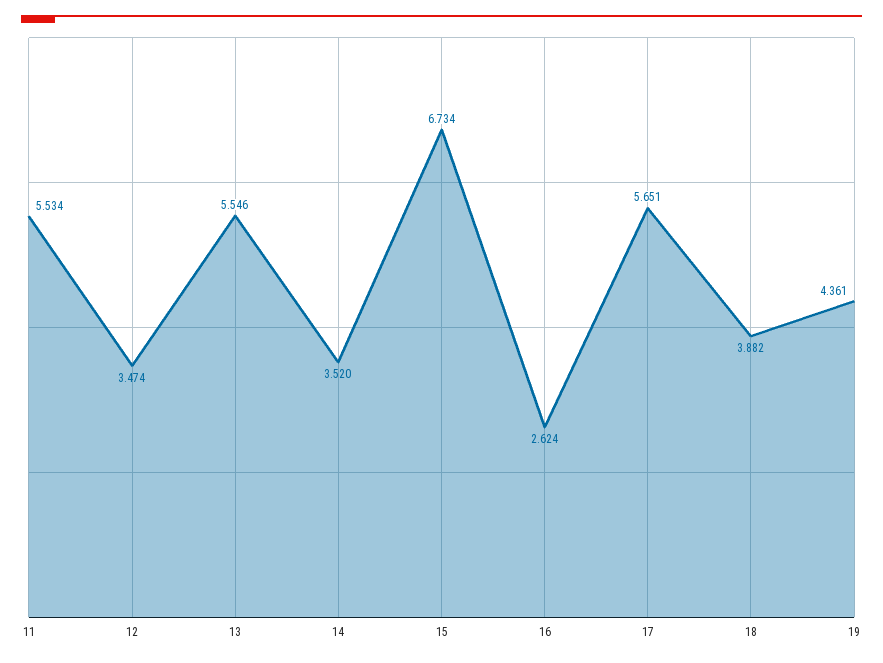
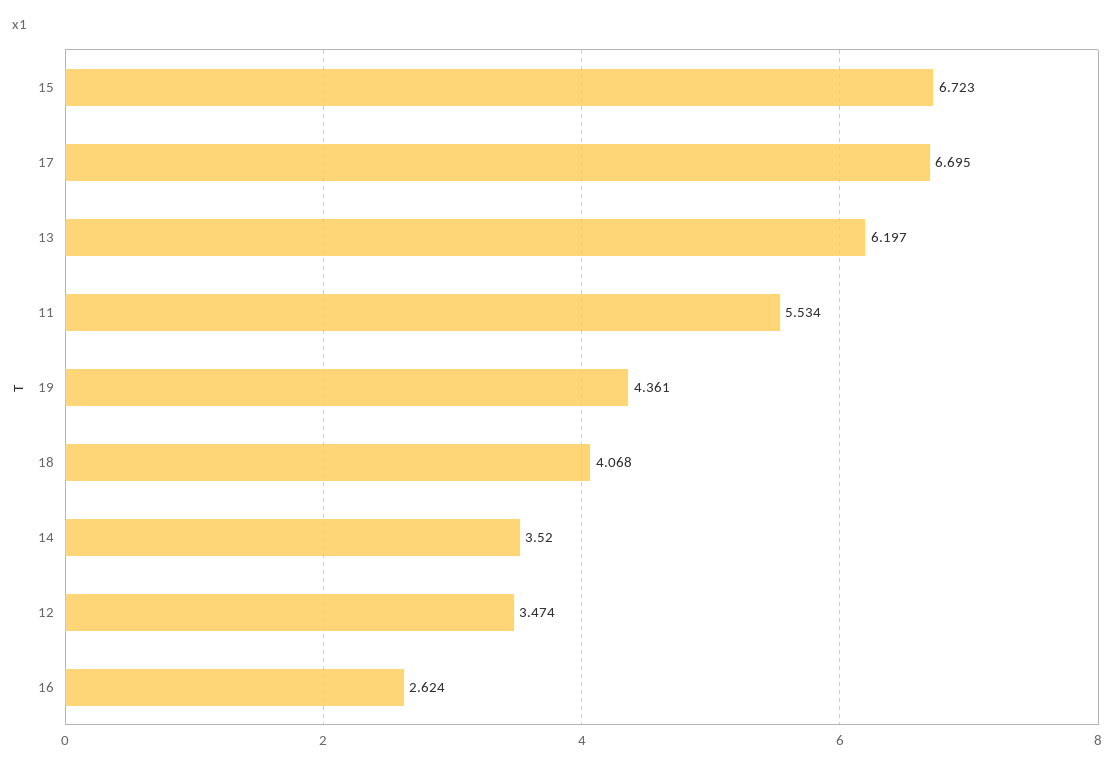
  {
    "11": 5.534,
    "12": 3.474,
-   "13": 5.546,
+   "13": 6.197,
    "14": 3.52,
-   "15": 6.734,
+   "15": 6.723,
    "16": 2.624,
-   "17": 5.651,
+   "17": 6.695,
-   "18": 3.882,
+   "18": 4.068,
    "19": 4.361
  }

